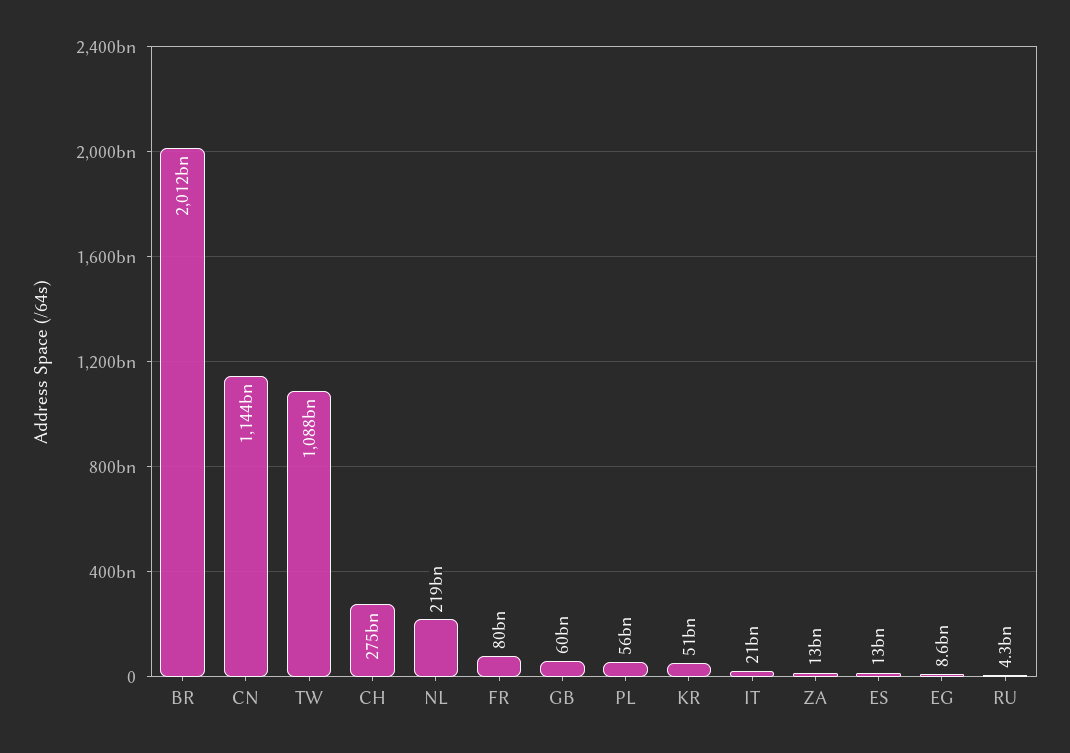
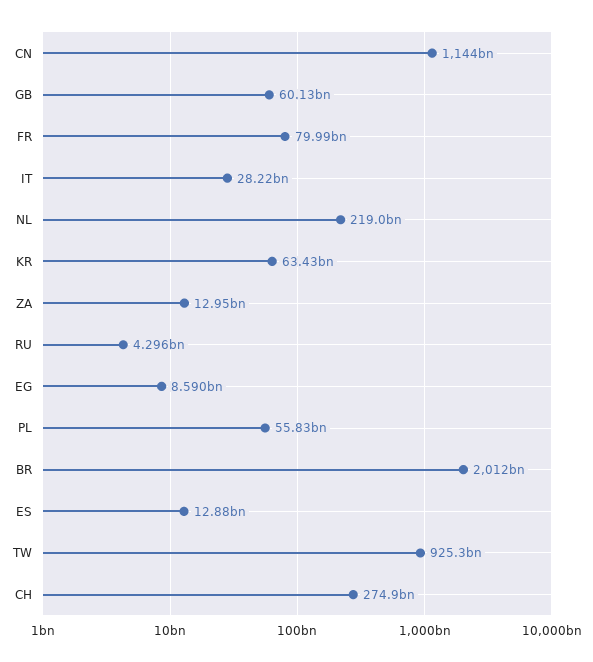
  {
    "BR": 2012000000000,
    "CN": 1144000000000,
-   "TW": 1088000000000,
+   "TW": 925300000000,
    "CH": 274900000000,
    "NL": 219000000000,
    "FR": 79990000000,
    "GB": 60130000000,
    "PL": 55830000000,
-   "KR": 51000000000,
+   "KR": 63430000000,
-   "IT": 21000000000,
+   "IT": 28220000000,
    "ZA": 12950000000,
    "ES": 12880000000,
    "EG": 8590000000,
    "RU": 4296000000
  }

